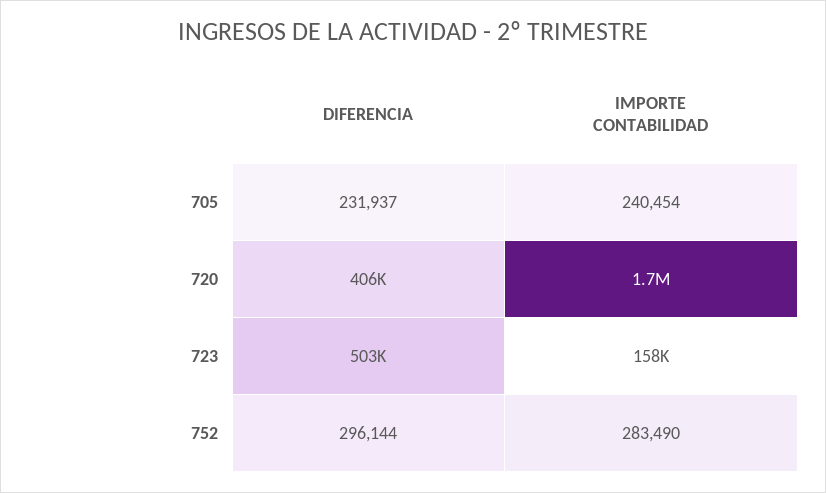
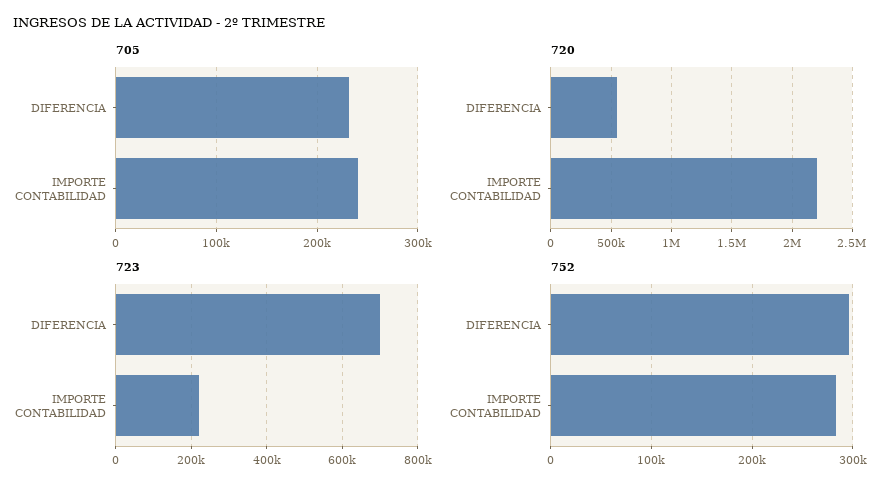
  {
    "705": {
      "DIFERENCIA": 231937,
      "IMPORTE CONTABILIDAD": 240454
    },
    "720": {
-     "DIFERENCIA": 406000,
+     "DIFERENCIA": 550000,
-     "IMPORTE CONTABILIDAD": 1700000
+     "IMPORTE CONTABILIDAD": 2200000
    },
    "723": {
-     "DIFERENCIA": 503000,
+     "DIFERENCIA": 700000,
-     "IMPORTE CONTABILIDAD": 158000
+     "IMPORTE CONTABILIDAD": 220000
    },
    "752": {
      "DIFERENCIA": 296144,
      "IMPORTE CONTABILIDAD": 283490
    }
  }

